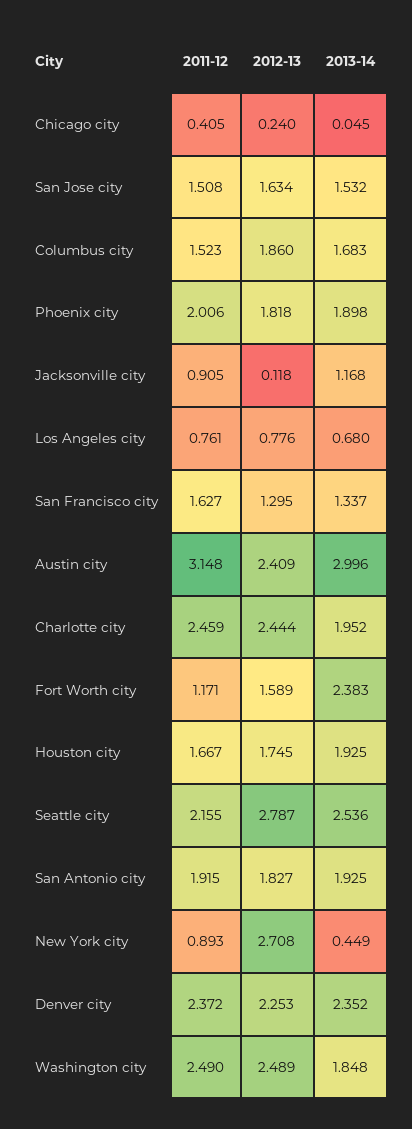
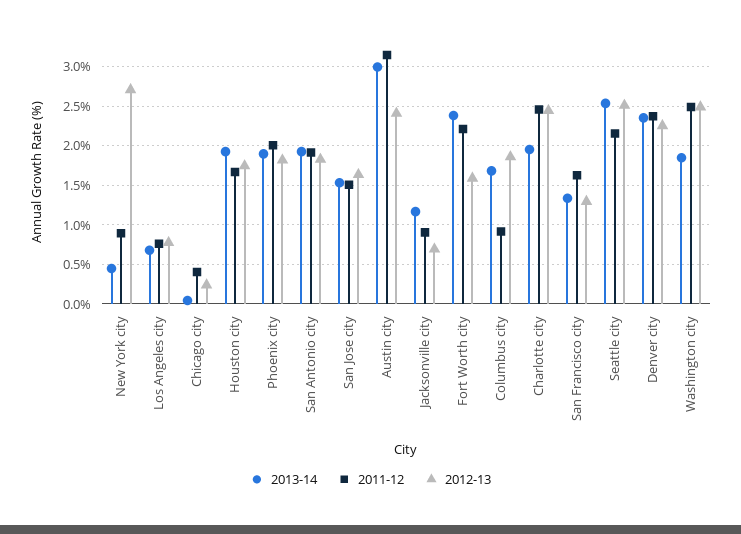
  {
    "2011-12": {
      "Chicago city": 0.405,
      "San Jose city": 1.508,
-     "Columbus city": 1.523,
+     "Columbus city": 0.9,
      "Phoenix city": 2.006,
      "Jacksonville city": 0.905,
      "Los Angeles city": 0.761,
      "San Francisco city": 1.627,
      "Austin city": 3.148,
      "Charlotte city": 2.459,
-     "Fort Worth city": 1.171,
+     "Fort Worth city": 2.2,
      "Houston city": 1.667,
      "Seattle city": 2.155,
      "San Antonio city": 1.915,
      "New York city": 0.893,
      "Denver city": 2.372,
      "Washington city": 2.49
    },
    "2012-13": {
      "Chicago city": 0.24,
      "San Jose city": 1.634,
      "Columbus city": 1.86,
      "Phoenix city": 1.818,
-     "Jacksonville city": 0.118,
+     "Jacksonville city": 0.7,
      "Los Angeles city": 0.776,
      "San Francisco city": 1.295,
      "Austin city": 2.409,
      "Charlotte city": 2.444,
      "Fort Worth city": 1.589,
      "Houston city": 1.745,
-     "Seattle city": 2.787,
+     "Seattle city": 2.5,
      "San Antonio city": 1.827,
      "New York city": 2.708,
      "Denver city": 2.253,
      "Washington city": 2.489
    },
    "2013-14": {
      "Chicago city": 0.045,
      "San Jose city": 1.532,
      "Columbus city": 1.683,
      "Phoenix city": 1.898,
      "Jacksonville city": 1.168,
      "Los Angeles city": 0.68,
      "San Francisco city": 1.337,
      "Austin city": 2.996,
      "Charlotte city": 1.952,
      "Fort Worth city": 2.383,
      "Houston city": 1.925,
      "Seattle city": 2.536,
      "San Antonio city": 1.925,
      "New York city": 0.449,
      "Denver city": 2.352,
      "Washington city": 1.848
    }
  }

